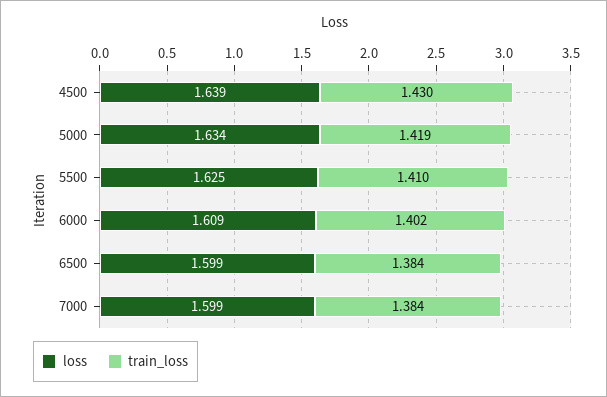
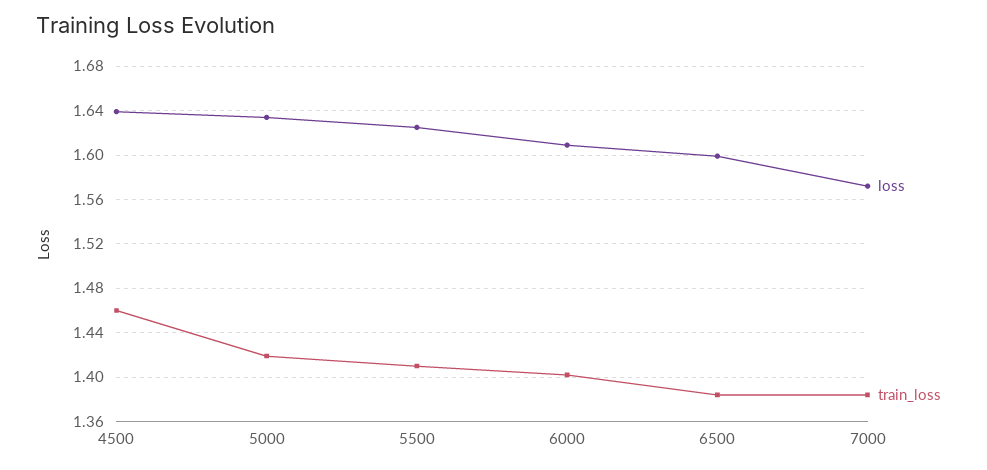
  {
    "loss": {
      "4500": 1.639,
      "5000": 1.634,
      "5500": 1.625,
      "6000": 1.609,
      "6500": 1.599,
-     "7000": 1.599
+     "7000": 1.57
    },
    "train_loss": {
-     "4500": 1.43,
+     "4500": 1.46,
      "5000": 1.419,
      "5500": 1.41,
      "6000": 1.402,
      "6500": 1.384,
      "7000": 1.384
    }
  }

